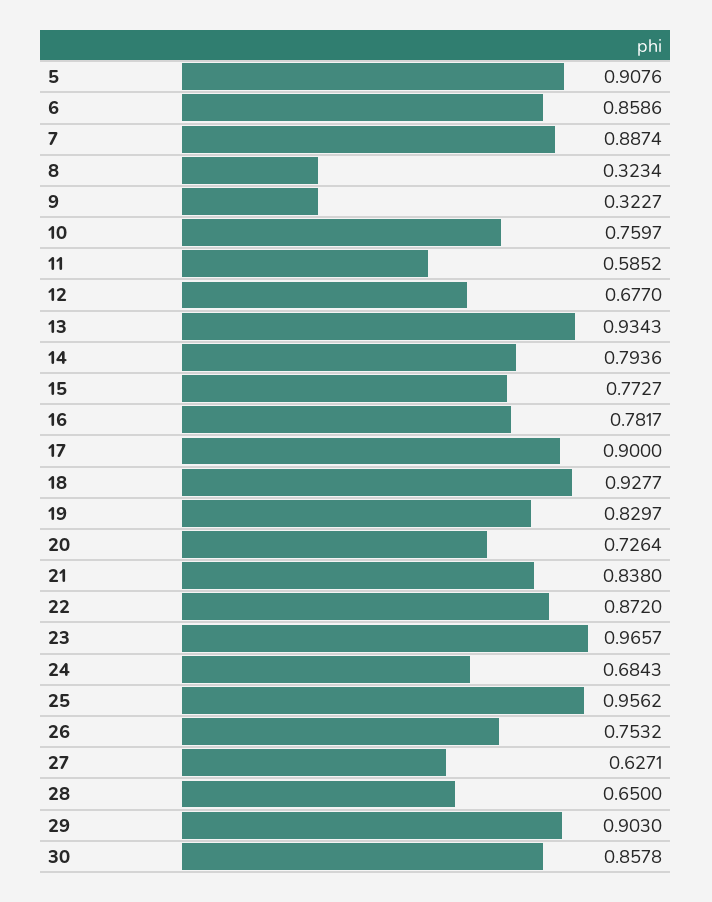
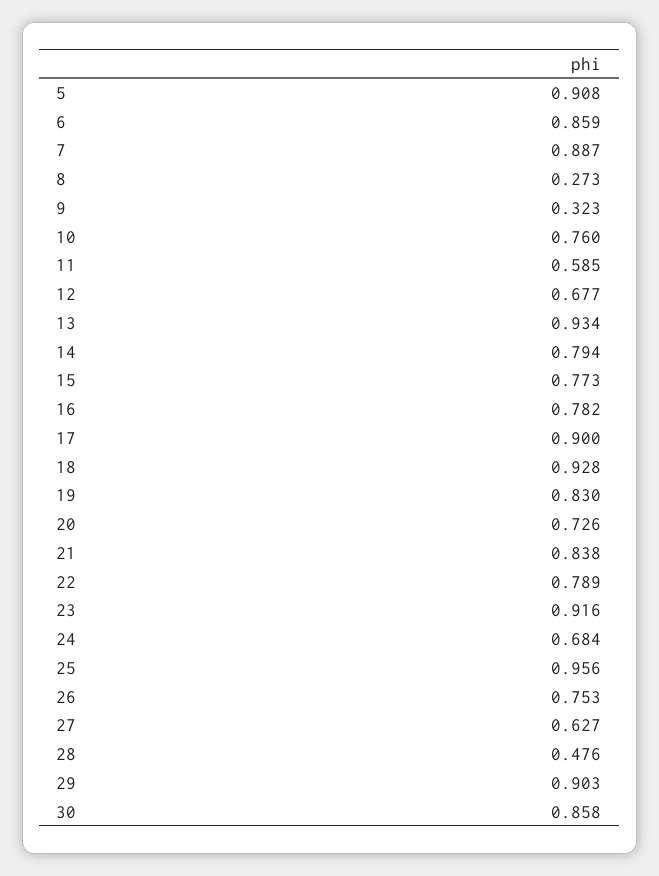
  {
    "5": 0.9076,
    "6": 0.8586,
    "7": 0.8874,
-   "8": 0.3234,
+   "8": 0.273,
    "9": 0.3227,
    "10": 0.7597,
    "11": 0.5852,
    "12": 0.677,
    "13": 0.9343,
    "14": 0.7936,
    "15": 0.7727,
    "16": 0.7817,
    "17": 0.9,
    "18": 0.9277,
    "19": 0.8297,
    "20": 0.7264,
    "21": 0.838,
-   "22": 0.872,
+   "22": 0.789,
-   "23": 0.9657,
+   "23": 0.916,
    "24": 0.6843,
    "25": 0.9562,
    "26": 0.7532,
    "27": 0.6271,
-   "28": 0.65,
+   "28": 0.476,
    "29": 0.903,
    "30": 0.8578
  }

